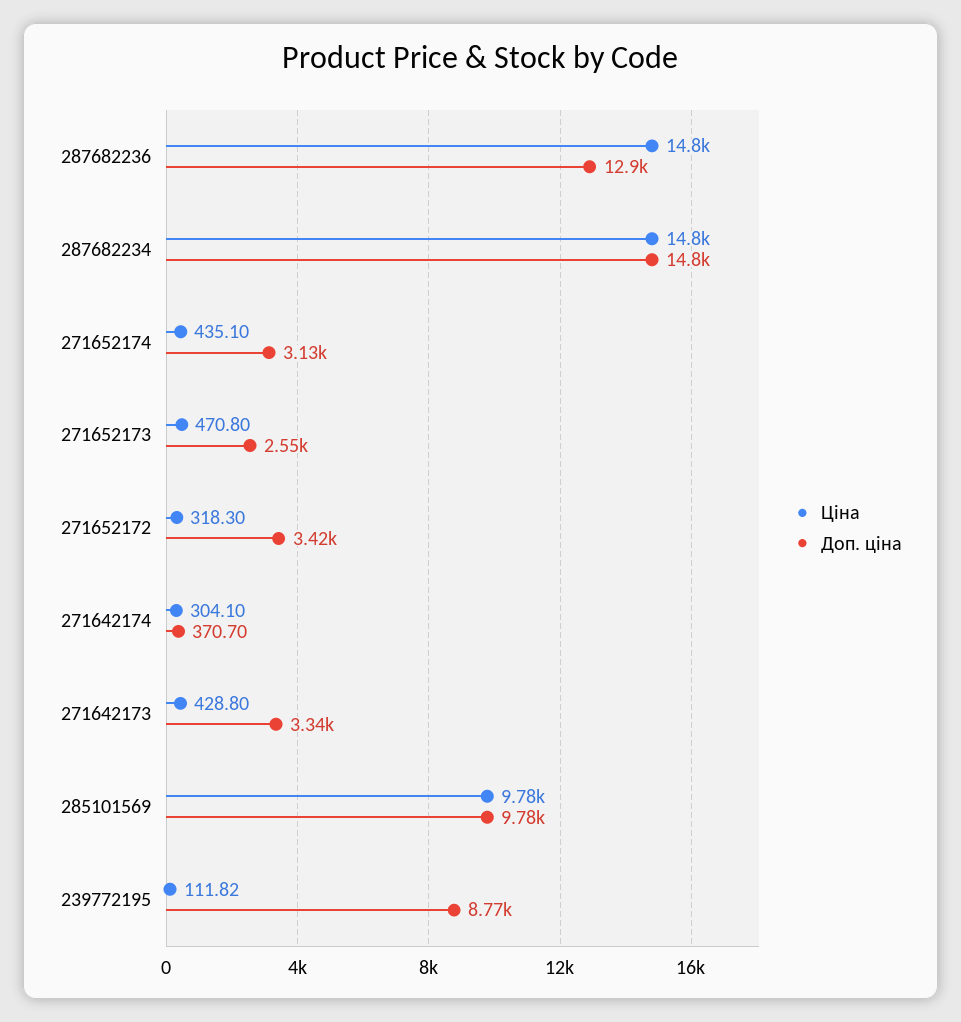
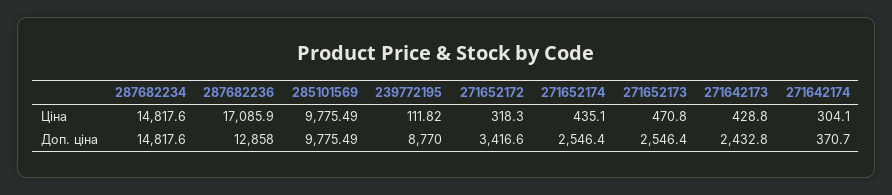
  {
    "Ціна": {
-     "287682236": 14800,
+     "287682236": 17085.9,
      "287682234": 14817.6,
      "271652174": 435.1,
      "271652173": 470.8,
      "271652172": 318.3,
      "271642174": 304.1,
      "271642173": 428.8,
      "285101569": 9775.49,
      "239772195": 111.82
    },
    "Доп. ціна": {
      "287682236": 12858,
      "287682234": 14817.6,
-     "271652174": 3130,
+     "271652174": 2546.4,
      "271652173": 2546.4,
      "271652172": 3416.6,
      "271642174": 370.7,
-     "271642173": 3340,
+     "271642173": 2432.8,
      "285101569": 9775.49,
      "239772195": 8770
    }
  }

